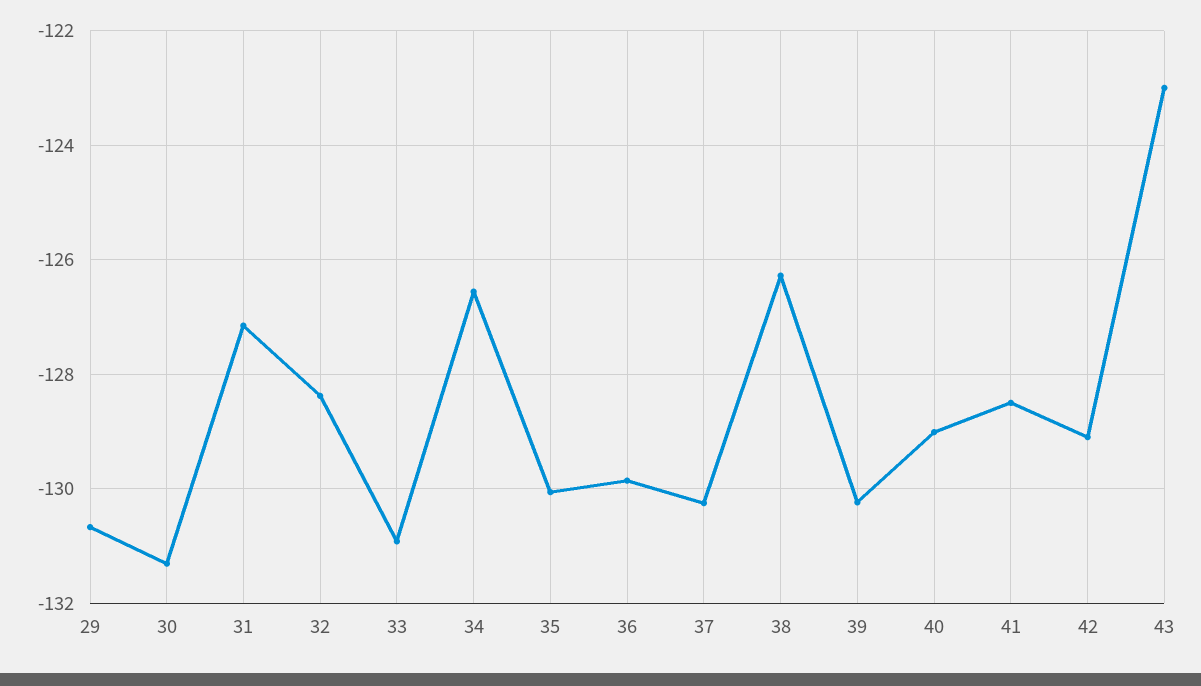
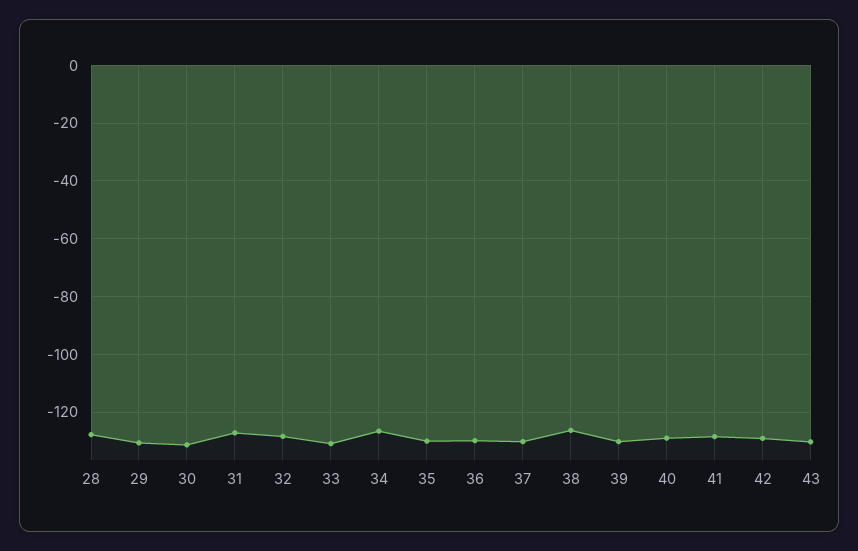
  {
    "29": -130.6,
    "30": -131.4,
    "31": -127.2,
    "32": -128.4,
    "33": -131,
    "34": -126.6,
    "35": -130,
    "36": -129.8,
    "37": -130.2,
    "38": -126.2,
    "39": -130.2,
    "40": -129,
    "41": -128.6,
    "42": -129.2,
-   "43": -123
+   "43": -130,
+   "28": -127.5
  }

